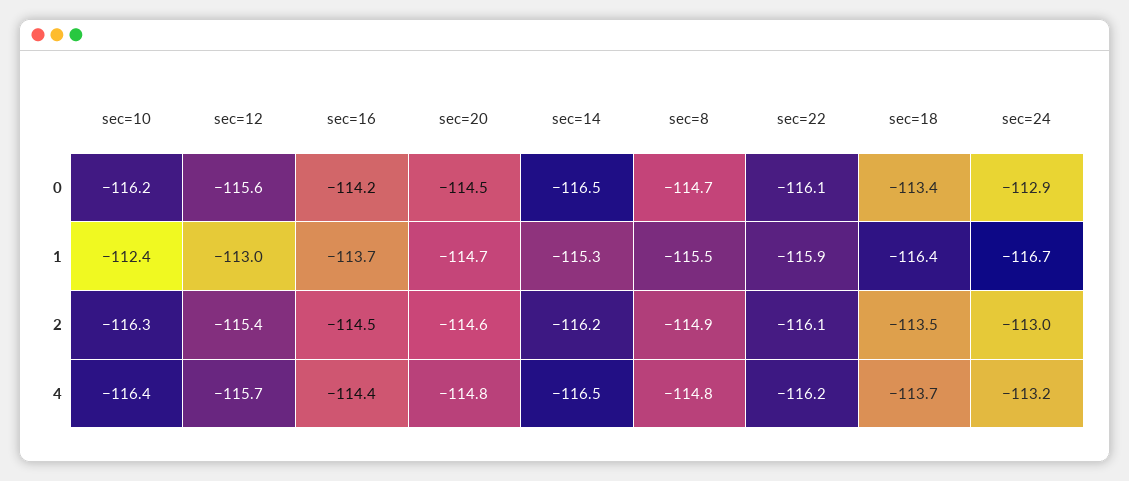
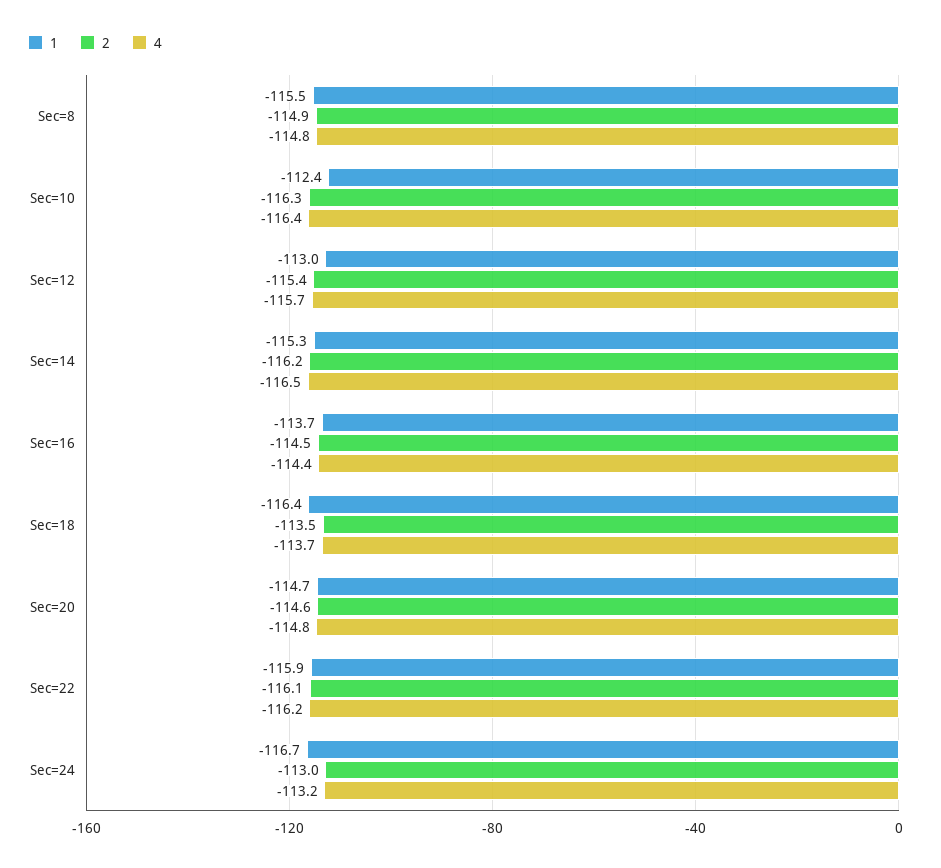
  {
-   "0": {
-     "sec=10": -116.2,
-     "sec=12": -115.6,
-     "sec=16": -114.2,
-     "sec=20": -114.5,
-     "sec=14": -116.5,
-     "sec=8": -114.7,
-     "sec=22": -116.1,
-     "sec=18": -113.4,
-     "sec=24": -112.9
-   },
    "1": {
      "sec=10": -112.4,
      "sec=12": -113,
      "sec=16": -113.7,
      "sec=20": -114.7,
      "sec=14": -115.3,
      "sec=8": -115.5,
      "sec=22": -115.9,
      "sec=18": -116.4,
      "sec=24": -116.7
    },
    "2": {
      "sec=10": -116.3,
      "sec=12": -115.4,
      "sec=16": -114.5,
      "sec=20": -114.6,
      "sec=14": -116.2,
      "sec=8": -114.9,
      "sec=22": -116.1,
      "sec=18": -113.5,
      "sec=24": -113
    },
    "4": {
      "sec=10": -116.4,
      "sec=12": -115.7,
      "sec=16": -114.4,
      "sec=20": -114.8,
      "sec=14": -116.5,
      "sec=8": -114.8,
      "sec=22": -116.2,
      "sec=18": -113.7,
      "sec=24": -113.2
    }
  }

